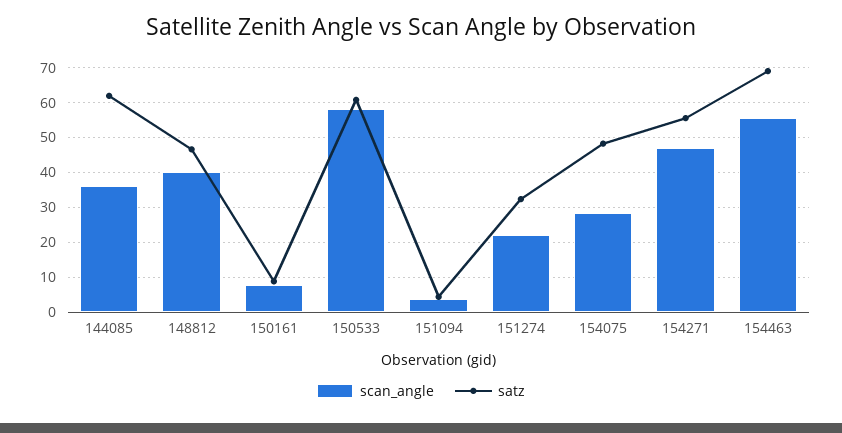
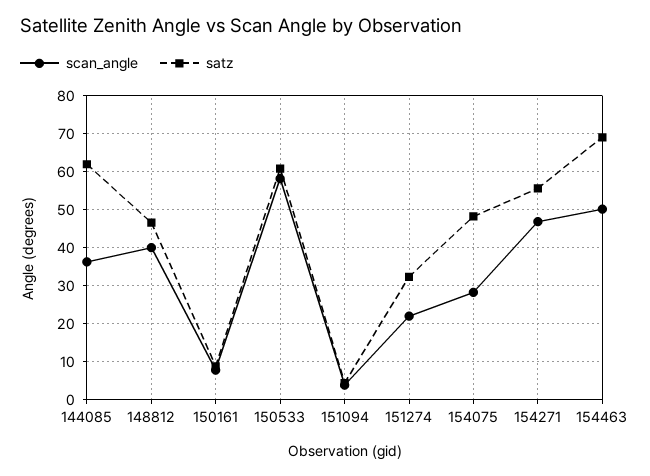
  {
    "scan_angle": {
      "144085": 36,
      "148812": 40,
      "150161": 8,
      "150533": 58,
      "151094": 4,
      "151274": 22,
      "154075": 28,
      "154271": 46,
-     "154463": 56
+     "154463": 50
    },
    "satz": {
      "144085": 62,
      "148812": 46,
      "150161": 8,
      "150533": 60,
      "151094": 4,
      "151274": 32,
      "154075": 48,
      "154271": 56,
      "154463": 70
    }
  }

